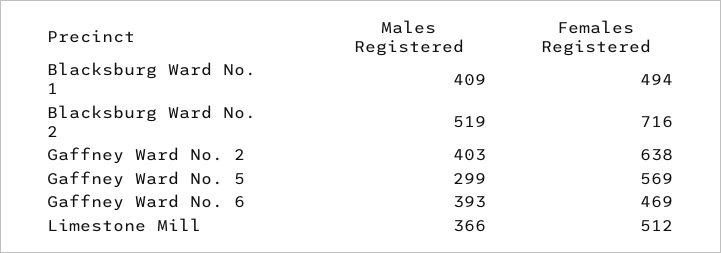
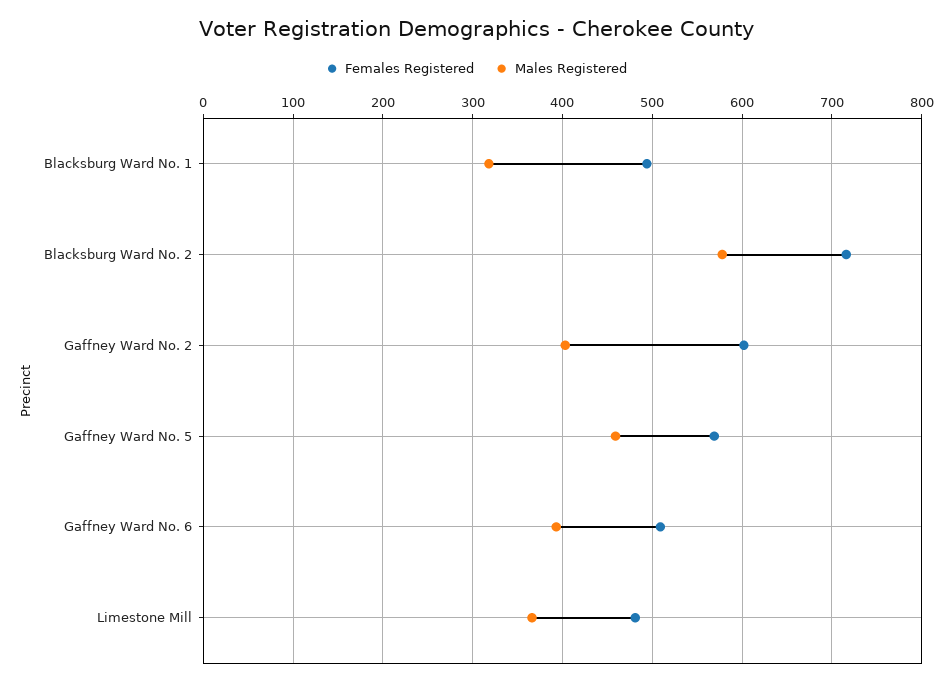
  {
    "Males Registered": {
-     "Blacksburg Ward No. 1": 409,
+     "Blacksburg Ward No. 1": 320,
-     "Blacksburg Ward No. 2": 519,
+     "Blacksburg Ward No. 2": 580,
      "Gaffney Ward No. 2": 403,
-     "Gaffney Ward No. 5": 299,
+     "Gaffney Ward No. 5": 460,
      "Gaffney Ward No. 6": 393,
      "Limestone Mill": 366
    },
    "Females Registered": {
      "Blacksburg Ward No. 1": 494,
      "Blacksburg Ward No. 2": 716,
-     "Gaffney Ward No. 2": 638,
+     "Gaffney Ward No. 2": 600,
      "Gaffney Ward No. 5": 569,
-     "Gaffney Ward No. 6": 469,
+     "Gaffney Ward No. 6": 510,
-     "Limestone Mill": 512
+     "Limestone Mill": 480
    }
  }

